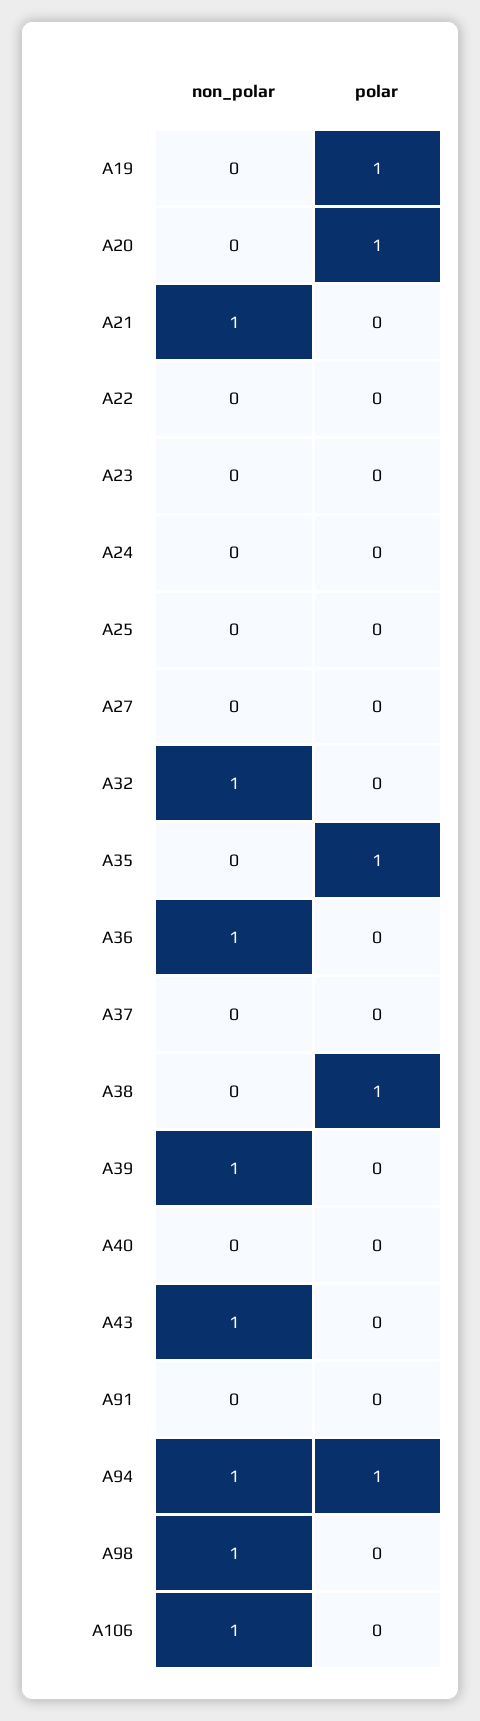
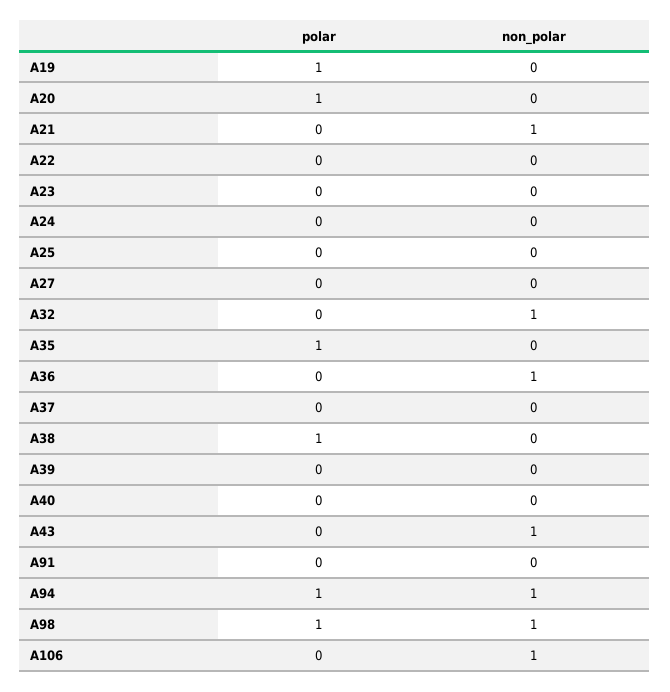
  {
    "non_polar": {
      "A19": 0,
      "A20": 0,
      "A21": 1,
      "A22": 0,
      "A23": 0,
      "A24": 0,
      "A25": 0,
      "A27": 0,
      "A32": 1,
      "A35": 0,
      "A36": 1,
      "A37": 0,
      "A38": 0,
-     "A39": 1,
+     "A39": 0,
      "A40": 0,
      "A43": 1,
      "A91": 0,
      "A94": 1,
      "A98": 1,
      "A106": 1
    },
    "polar": {
      "A19": 1,
      "A20": 1,
      "A21": 0,
      "A22": 0,
      "A23": 0,
      "A24": 0,
      "A25": 0,
      "A27": 0,
      "A32": 0,
      "A35": 1,
      "A36": 0,
      "A37": 0,
      "A38": 1,
      "A39": 0,
      "A40": 0,
      "A43": 0,
      "A91": 0,
      "A94": 1,
-     "A98": 0,
+     "A98": 1,
      "A106": 0
    }
  }

